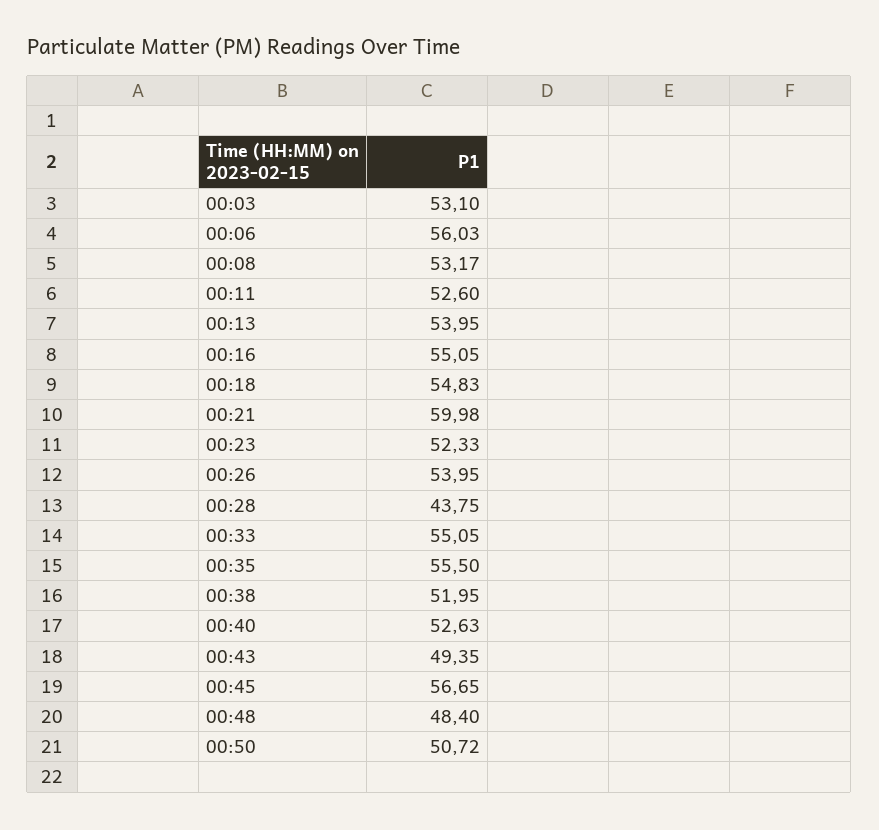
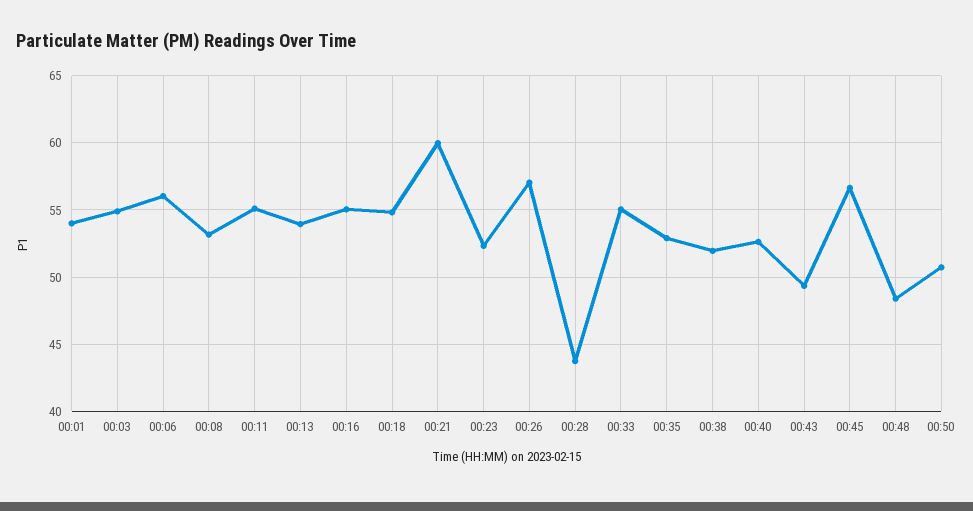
  {
-   "00:03": 53.1,
+   "00:03": 55,
    "00:06": 56.03,
    "00:08": 53.17,
-   "00:11": 52.6,
+   "00:11": 55,
    "00:13": 53.95,
    "00:16": 55.05,
    "00:18": 54.83,
    "00:21": 59.98,
    "00:23": 52.33,
-   "00:26": 53.95,
+   "00:26": 57,
    "00:28": 43.75,
    "00:33": 55.05,
-   "00:35": 55.5,
+   "00:35": 53,
    "00:38": 51.95,
    "00:40": 52.63,
    "00:43": 49.35,
    "00:45": 56.65,
    "00:48": 48.4,
-   "00:50": 50.72
+   "00:50": 50.72,
+   "00:01": 54
  }

